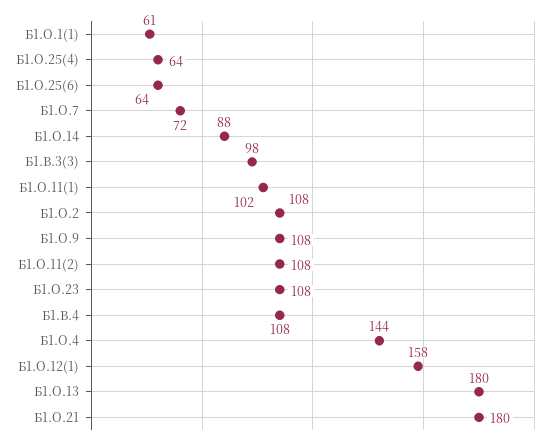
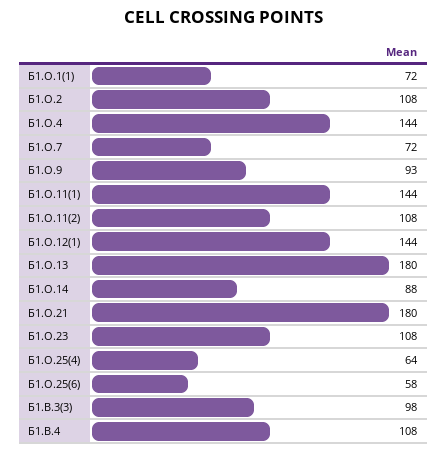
  {
-   "Б1.О.1(1)": 61,
+   "Б1.О.1(1)": 72,
    "Б1.О.25(4)": 64,
-   "Б1.О.25(6)": 64,
+   "Б1.О.25(6)": 58,
    "Б1.О.7": 72,
    "Б1.О.14": 88,
    "Б1.В.3(3)": 98,
-   "Б1.О.11(1)": 102,
+   "Б1.О.11(1)": 144,
    "Б1.О.2": 108,
-   "Б1.О.9": 108,
+   "Б1.О.9": 93,
    "Б1.О.11(2)": 108,
    "Б1.О.23": 108,
    "Б1.В.4": 108,
    "Б1.О.4": 144,
-   "Б1.О.12(1)": 158,
+   "Б1.О.12(1)": 144,
    "Б1.О.13": 180,
    "Б1.О.21": 180
  }

